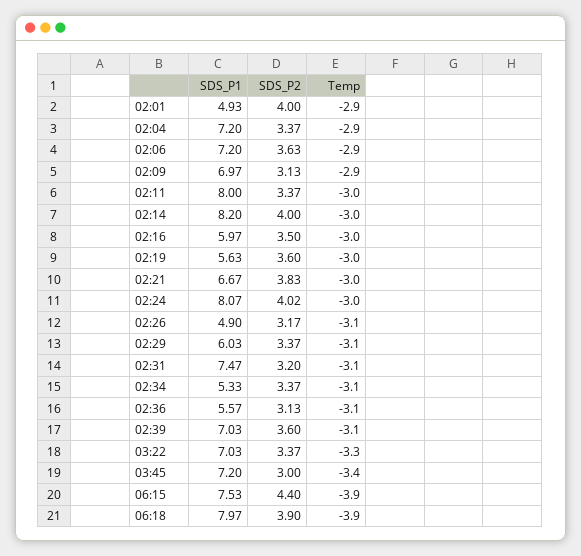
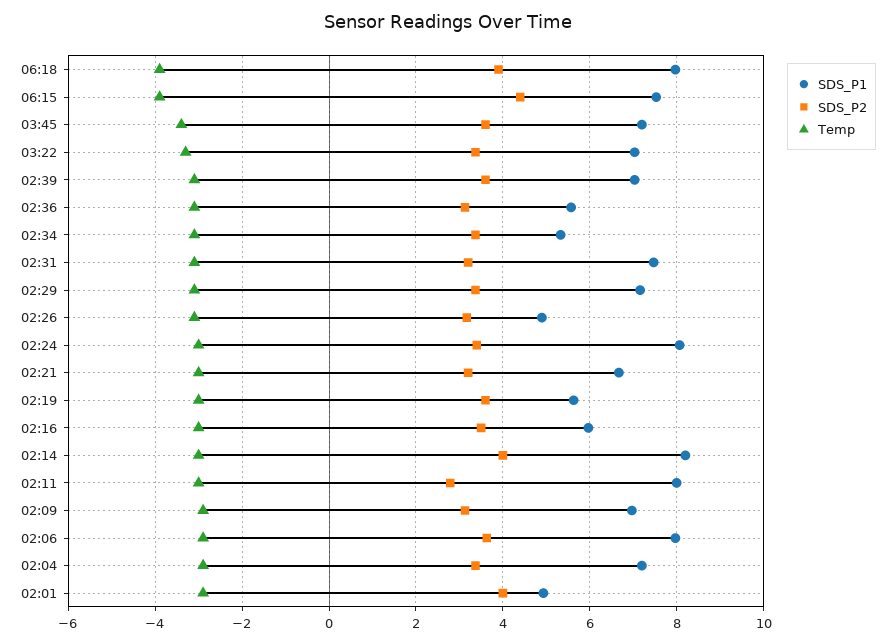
  {
    "SDS_P1": {
      "02:01": 4.93,
      "02:04": 7.2,
-     "02:06": 7.2,
+     "02:06": 8,
      "02:09": 6.97,
      "02:11": 8,
      "02:14": 8.2,
      "02:16": 5.97,
      "02:19": 5.63,
      "02:21": 6.67,
      "02:24": 8.07,
      "02:26": 4.9,
-     "02:29": 6.03,
+     "02:29": 7.2,
      "02:31": 7.47,
      "02:34": 5.33,
      "02:36": 5.57,
      "02:39": 7.03,
      "03:22": 7.03,
      "03:45": 7.2,
      "06:15": 7.53,
      "06:18": 7.97
    },
    "SDS_P2": {
      "02:01": 4,
      "02:04": 3.37,
      "02:06": 3.63,
      "02:09": 3.13,
-     "02:11": 3.37,
+     "02:11": 2.8,
      "02:14": 4,
      "02:16": 3.5,
      "02:19": 3.6,
-     "02:21": 3.83,
+     "02:21": 3.2,
-     "02:24": 4.02,
+     "02:24": 3.4,
      "02:26": 3.17,
      "02:29": 3.37,
      "02:31": 3.2,
      "02:34": 3.37,
      "02:36": 3.13,
      "02:39": 3.6,
      "03:22": 3.37,
-     "03:45": 3,
+     "03:45": 3.6,
      "06:15": 4.4,
      "06:18": 3.9
    },
    "Temp": {
      "02:01": -2.9,
      "02:04": -2.9,
      "02:06": -2.9,
      "02:09": -2.9,
      "02:11": -3,
      "02:14": -3,
      "02:16": -3,
      "02:19": -3,
      "02:21": -3,
      "02:24": -3,
      "02:26": -3.1,
      "02:29": -3.1,
      "02:31": -3.1,
      "02:34": -3.1,
      "02:36": -3.1,
      "02:39": -3.1,
      "03:22": -3.3,
      "03:45": -3.4,
      "06:15": -3.9,
      "06:18": -3.9
    }
  }

